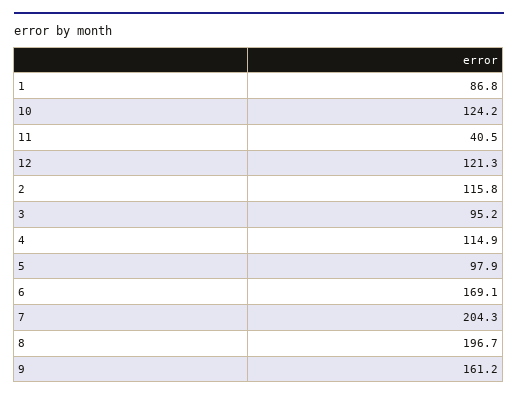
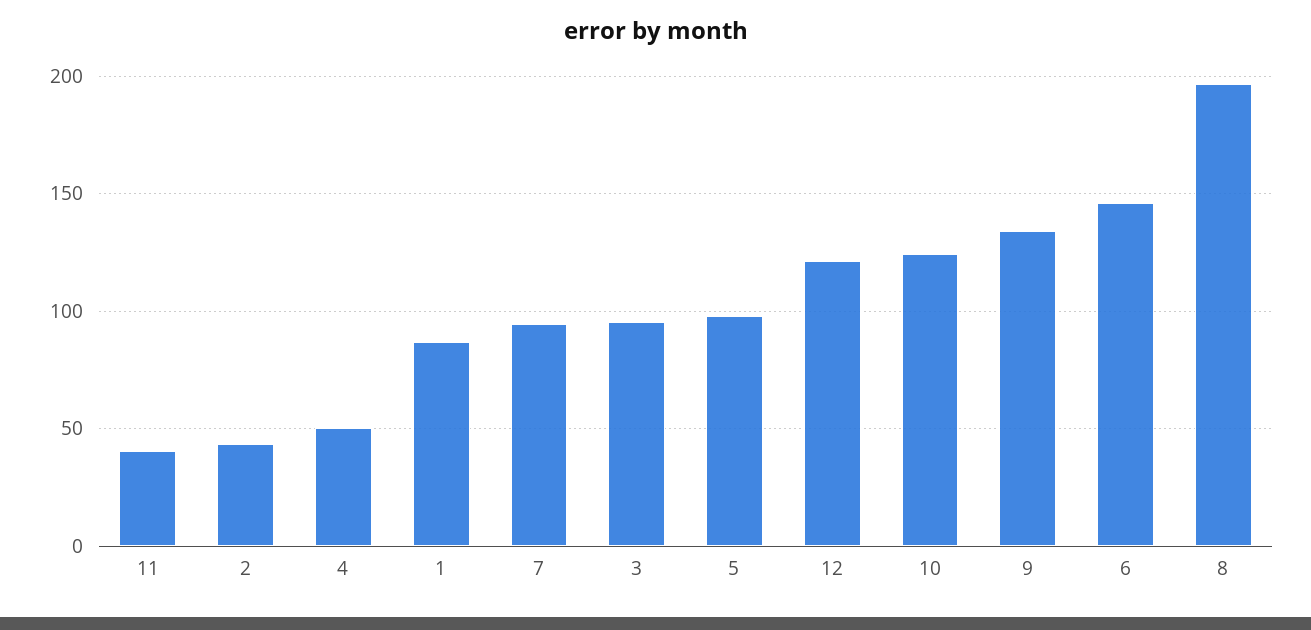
  {
    "1": 86.8,
    "10": 124.2,
    "11": 40.5,
    "12": 121.3,
-   "2": 115.8,
+   "2": 45,
    "3": 95.2,
-   "4": 114.9,
+   "4": 50,
    "5": 97.9,
-   "6": 169.1,
+   "6": 145,
-   "7": 204.3,
+   "7": 95,
    "8": 196.7,
-   "9": 161.2
+   "9": 135
  }

